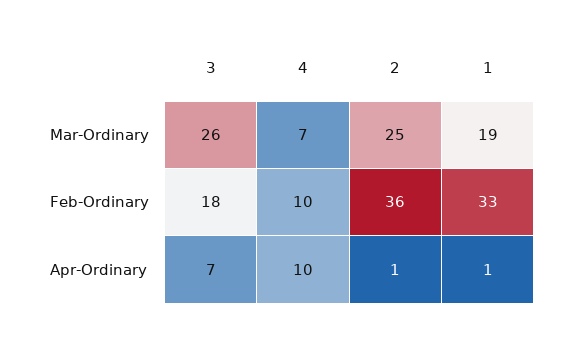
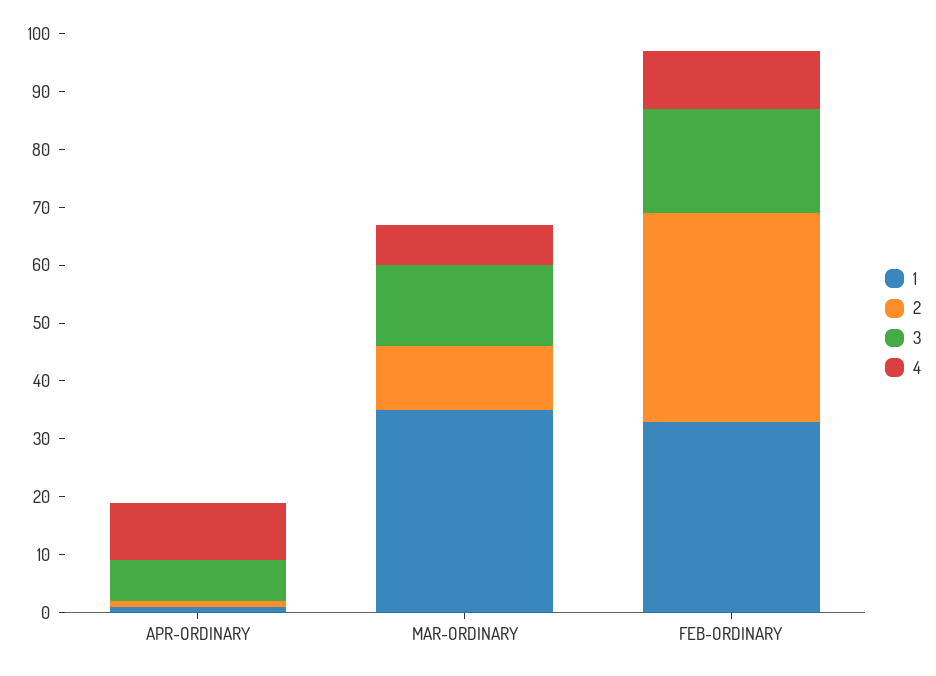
  {
    "3": {
-     "Mar-Ordinary": 26,
+     "Mar-Ordinary": 15,
      "Feb-Ordinary": 18,
      "Apr-Ordinary": 7
    },
    "4": {
      "Mar-Ordinary": 7,
      "Feb-Ordinary": 10,
      "Apr-Ordinary": 10
    },
    "2": {
-     "Mar-Ordinary": 25,
+     "Mar-Ordinary": 10,
      "Feb-Ordinary": 36,
      "Apr-Ordinary": 1
    },
    "1": {
-     "Mar-Ordinary": 19,
+     "Mar-Ordinary": 35,
      "Feb-Ordinary": 33,
      "Apr-Ordinary": 1
    }
  }

